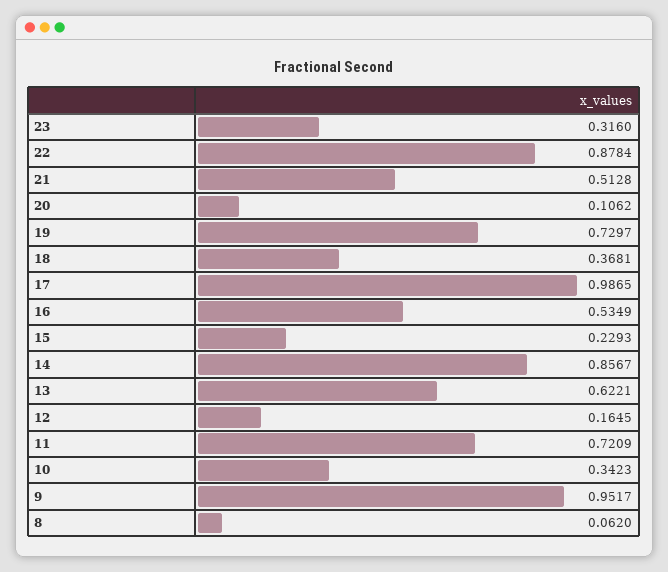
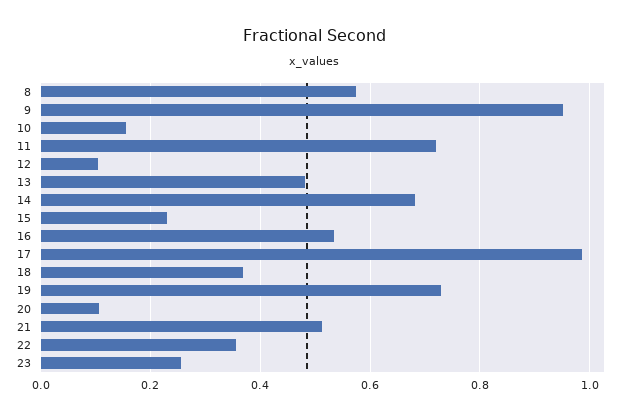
  {
-   "23": 0.316,
+   "23": 0.26,
-   "22": 0.8784,
+   "22": 0.36,
    "21": 0.5128,
    "20": 0.1062,
    "19": 0.7297,
    "18": 0.3681,
    "17": 0.9865,
    "16": 0.5349,
    "15": 0.2293,
-   "14": 0.8567,
+   "14": 0.68,
-   "13": 0.6221,
+   "13": 0.48,
-   "12": 0.1645,
+   "12": 0.1,
    "11": 0.7209,
-   "10": 0.3423,
+   "10": 0.16,
    "9": 0.9517,
-   "8": 0.062
+   "8": 0.58
  }

